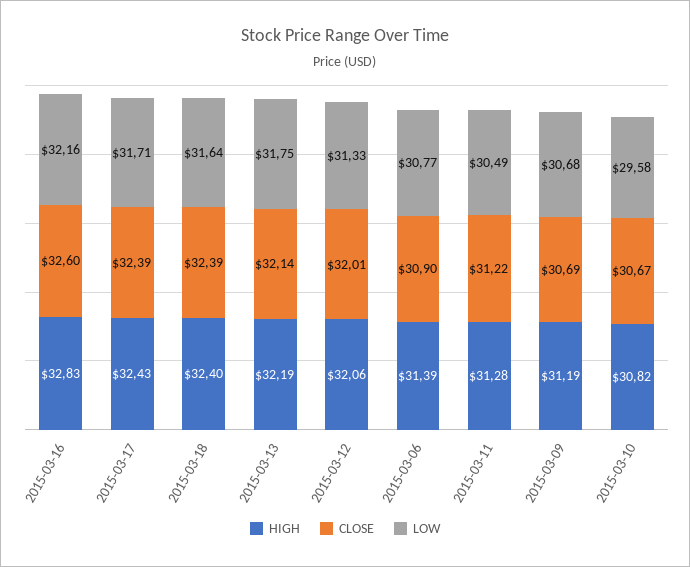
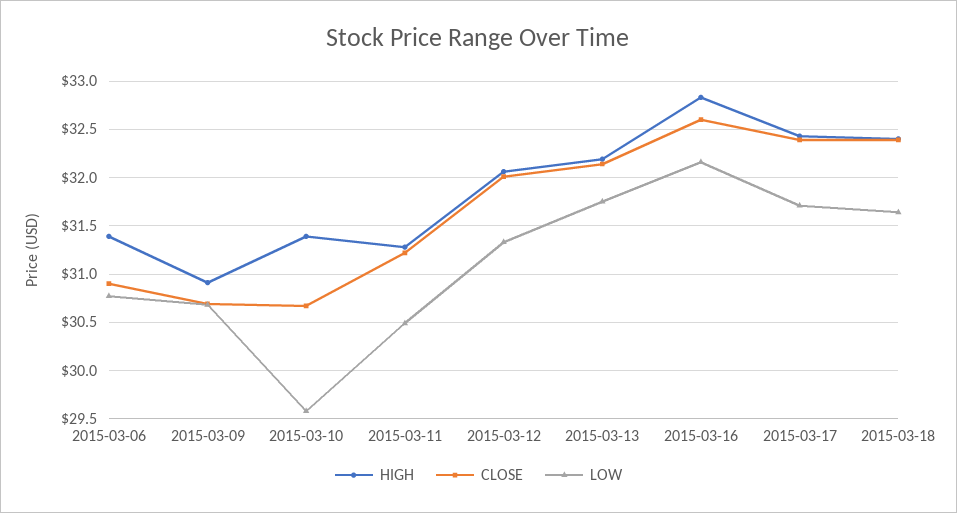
  {
    "HIGH": {
      "2015-03-16": 32.83,
      "2015-03-17": 32.43,
      "2015-03-18": 32.4,
      "2015-03-13": 32.19,
      "2015-03-12": 32.06,
      "2015-03-06": 31.39,
      "2015-03-11": 31.28,
-     "2015-03-09": 31.19,
+     "2015-03-09": 30.9,
-     "2015-03-10": 30.82
+     "2015-03-10": 31.4
    },
    "CLOSE": {
      "2015-03-16": 32.6,
      "2015-03-17": 32.39,
      "2015-03-18": 32.39,
      "2015-03-13": 32.14,
      "2015-03-12": 32.01,
      "2015-03-06": 30.9,
      "2015-03-11": 31.22,
      "2015-03-09": 30.69,
      "2015-03-10": 30.67
    },
    "LOW": {
      "2015-03-16": 32.16,
      "2015-03-17": 31.71,
      "2015-03-18": 31.64,
      "2015-03-13": 31.75,
      "2015-03-12": 31.33,
      "2015-03-06": 30.77,
      "2015-03-11": 30.49,
      "2015-03-09": 30.68,
      "2015-03-10": 29.58
    }
  }

